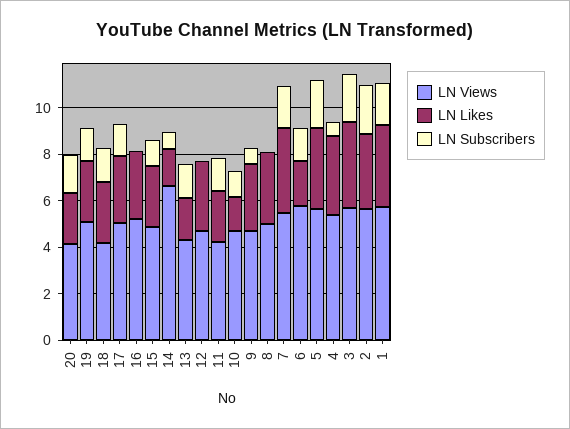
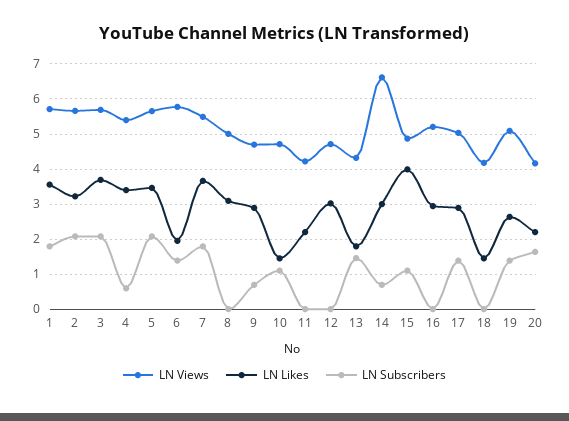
  {
    "LN Views": {
      "20": 4.2,
      "19": 5,
      "18": 4.2,
      "17": 5,
      "16": 5.2,
      "15": 4.8,
      "14": 6.6,
      "13": 4.4,
      "12": 4.8,
      "11": 4.2,
      "10": 4.8,
      "9": 4.8,
      "8": 5,
      "7": 5.4,
      "6": 5.8,
      "5": 5.6,
      "4": 5.4,
      "3": 5.6,
      "2": 5.6,
      "1": 5.8
    },
    "LN Likes": {
      "20": 2.2,
      "19": 2.6,
-     "18": 2.5,
+     "18": 1.4,
      "17": 2.8,
      "16": 3,
-     "15": 2.5,
+     "15": 4,
-     "14": 1.5,
+     "14": 3,
      "13": 1.8,
      "12": 3,
      "11": 2.2,
      "10": 1.4,
      "9": 2.8,
      "8": 3,
      "7": 3.6,
      "6": 2,
      "5": 3.4,
      "4": 3.4,
      "3": 3.6,
      "2": 3.2,
      "1": 3.6
    },
    "LN Subscribers": {
      "20": 1.6,
      "19": 1.4,
-     "18": 1.5,
+     "18": 0,
      "17": 1.4,
      "16": 0,
      "15": 1,
      "14": 0.6,
      "13": 1.4,
      "12": 0,
-     "11": 1.5,
+     "11": 0,
      "10": 1,
      "9": 0.6,
      "8": 0,
      "7": 1.8,
      "6": 1.4,
      "5": 2,
      "4": 0.6,
      "3": 2,
      "2": 2,
      "1": 1.8
    }
  }

